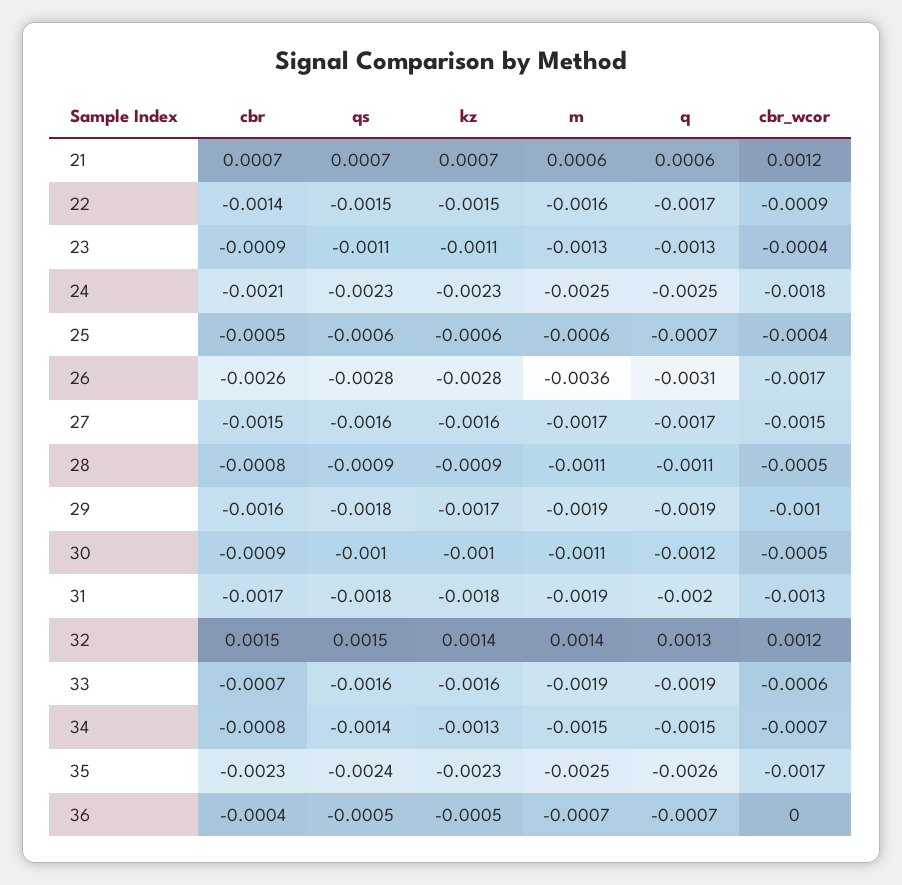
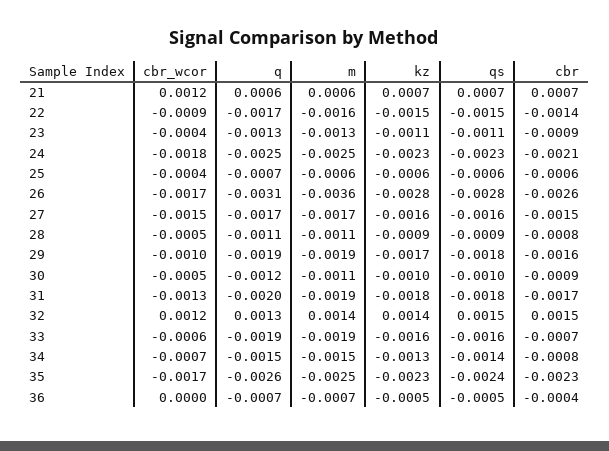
  {
    "cbr": {
      "21": 0.0007,
      "22": -0.0014,
      "23": -0.0009,
      "24": -0.0021,
-     "25": -0.0005,
+     "25": -0.0006,
      "26": -0.0026,
      "27": -0.0015,
      "28": -0.0008,
      "29": -0.0016,
      "30": -0.0009,
      "31": -0.0017,
      "32": 0.0015,
      "33": -0.0007,
      "34": -0.0008,
      "35": -0.0023,
      "36": -0.0004
    },
    "qs": {
      "21": 0.0007,
      "22": -0.0015,
      "23": -0.0011,
      "24": -0.0023,
      "25": -0.0006,
      "26": -0.0028,
      "27": -0.0016,
      "28": -0.0009,
      "29": -0.0018,
      "30": -0.001,
      "31": -0.0018,
      "32": 0.0015,
      "33": -0.0016,
      "34": -0.0014,
      "35": -0.0024,
      "36": -0.0005
    },
    "kz": {
      "21": 0.0007,
      "22": -0.0015,
      "23": -0.0011,
      "24": -0.0023,
      "25": -0.0006,
      "26": -0.0028,
      "27": -0.0016,
      "28": -0.0009,
      "29": -0.0017,
      "30": -0.001,
      "31": -0.0018,
      "32": 0.0014,
      "33": -0.0016,
      "34": -0.0013,
      "35": -0.0023,
      "36": -0.0005
    },
    "m": {
      "21": 0.0006,
      "22": -0.0016,
      "23": -0.0013,
      "24": -0.0025,
      "25": -0.0006,
      "26": -0.0036,
      "27": -0.0017,
      "28": -0.0011,
      "29": -0.0019,
      "30": -0.0011,
      "31": -0.0019,
      "32": 0.0014,
      "33": -0.0019,
      "34": -0.0015,
      "35": -0.0025,
      "36": -0.0007
    },
    "q": {
      "21": 0.0006,
      "22": -0.0017,
      "23": -0.0013,
      "24": -0.0025,
      "25": -0.0007,
      "26": -0.0031,
      "27": -0.0017,
      "28": -0.0011,
      "29": -0.0019,
      "30": -0.0012,
      "31": -0.002,
      "32": 0.0013,
      "33": -0.0019,
      "34": -0.0015,
      "35": -0.0026,
      "36": -0.0007
    },
    "cbr_wcor": {
      "21": 0.0012,
      "22": -0.0009,
      "23": -0.0004,
      "24": -0.0018,
      "25": -0.0004,
      "26": -0.0017,
      "27": -0.0015,
      "28": -0.0005,
      "29": -0.001,
      "30": -0.0005,
      "31": -0.0013,
      "32": 0.0012,
      "33": -0.0006,
      "34": -0.0007,
      "35": -0.0017,
      "36": 0
    }
  }

